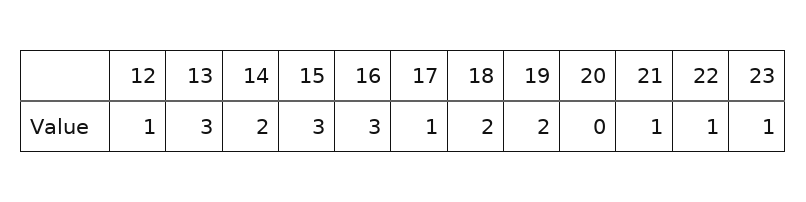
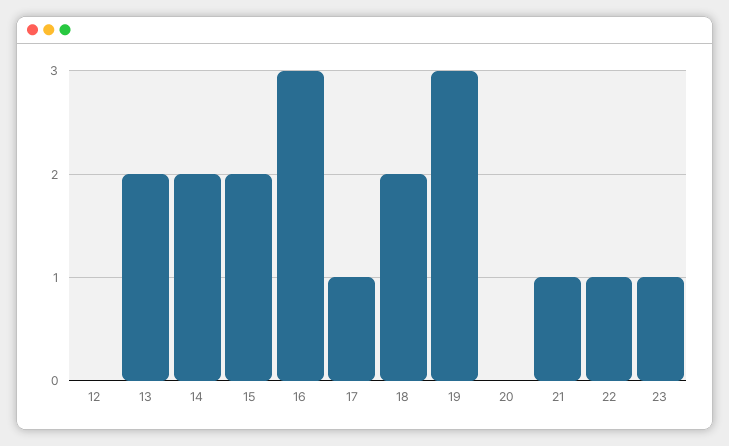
  {
-   "12": 1,
+   "12": 0,
-   "13": 3,
+   "13": 2,
    "14": 2,
-   "15": 3,
+   "15": 2,
    "16": 3,
    "17": 1,
    "18": 2,
-   "19": 2,
+   "19": 3,
    "20": 0,
    "21": 1,
    "22": 1,
    "23": 1
  }

